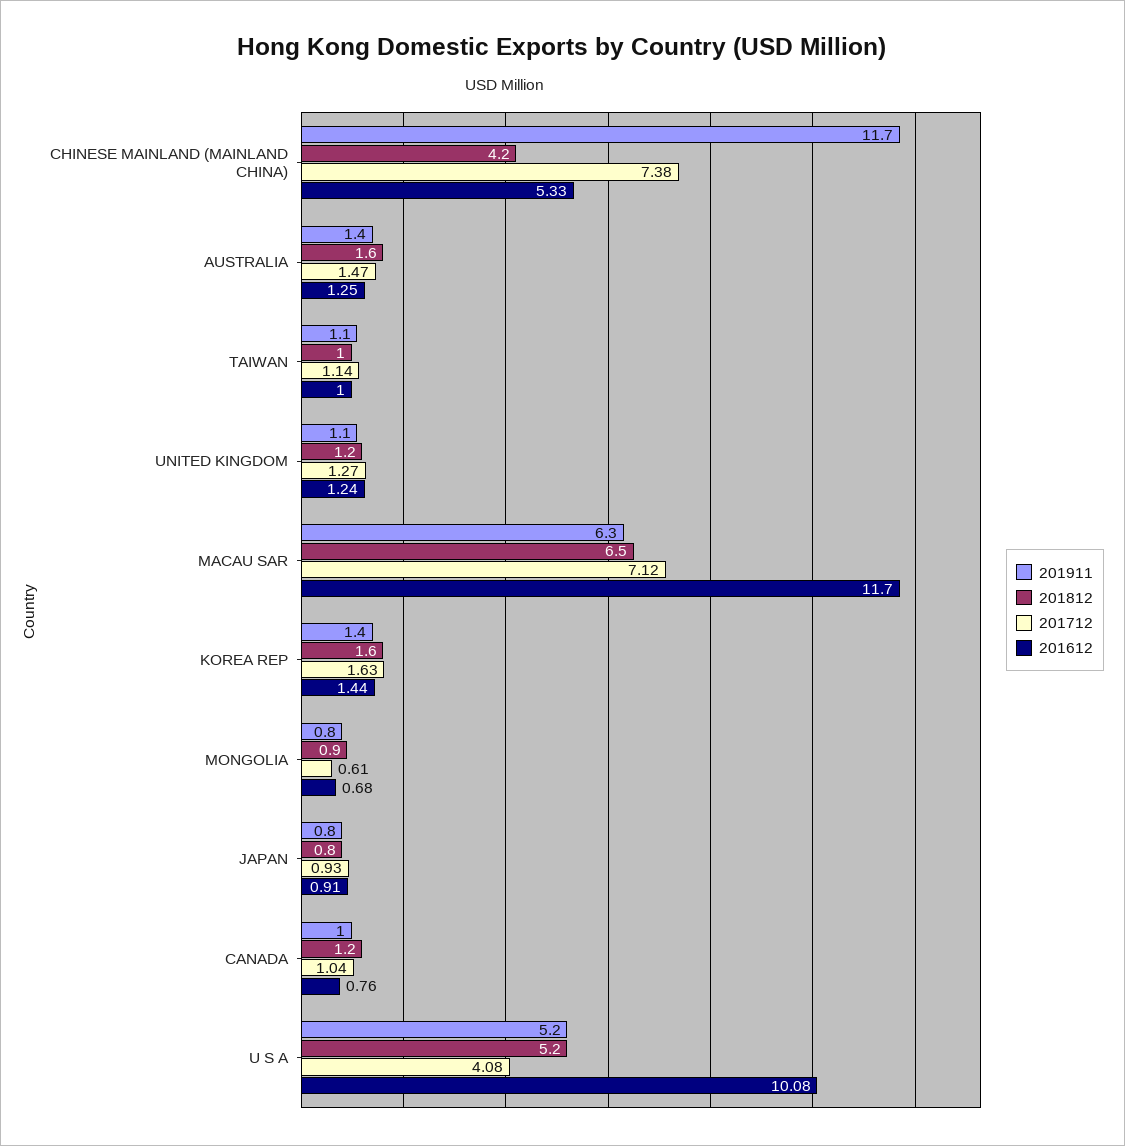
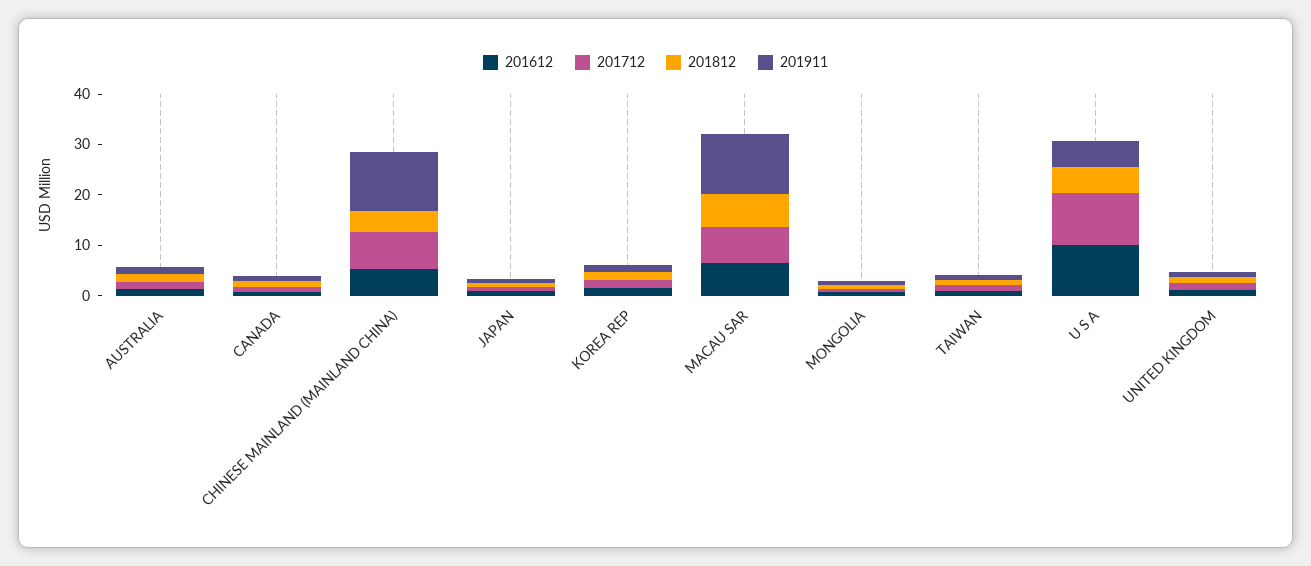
  {
    "201911": {
      "CHINESE MAINLAND (MAINLAND CHINA)": 11.7,
      "AUSTRALIA": 1.4,
      "TAIWAN": 1.1,
      "UNITED KINGDOM": 1.1,
-     "MACAU SAR": 6.3,
+     "MACAU SAR": 12,
      "KOREA REP": 1.4,
      "MONGOLIA": 0.8,
      "JAPAN": 0.8,
      "CANADA": 1,
      "U S A": 5.2
    },
    "201812": {
      "CHINESE MAINLAND (MAINLAND CHINA)": 4.2,
      "AUSTRALIA": 1.6,
      "TAIWAN": 1,
      "UNITED KINGDOM": 1.2,
      "MACAU SAR": 6.5,
      "KOREA REP": 1.6,
      "MONGOLIA": 0.9,
      "JAPAN": 0.8,
      "CANADA": 1.2,
      "U S A": 5.2
    },
    "201712": {
      "CHINESE MAINLAND (MAINLAND CHINA)": 7.38,
      "AUSTRALIA": 1.47,
      "TAIWAN": 1.14,
      "UNITED KINGDOM": 1.27,
      "MACAU SAR": 7.12,
      "KOREA REP": 1.63,
      "MONGOLIA": 0.61,
      "JAPAN": 0.93,
      "CANADA": 1.04,
-     "U S A": 4.08
+     "U S A": 10
    },
    "201612": {
      "CHINESE MAINLAND (MAINLAND CHINA)": 5.33,
      "AUSTRALIA": 1.25,
      "TAIWAN": 1,
      "UNITED KINGDOM": 1.24,
-     "MACAU SAR": 11.7,
+     "MACAU SAR": 6,
      "KOREA REP": 1.44,
      "MONGOLIA": 0.68,
      "JAPAN": 0.91,
      "CANADA": 0.76,
      "U S A": 10.08
    }
  }

